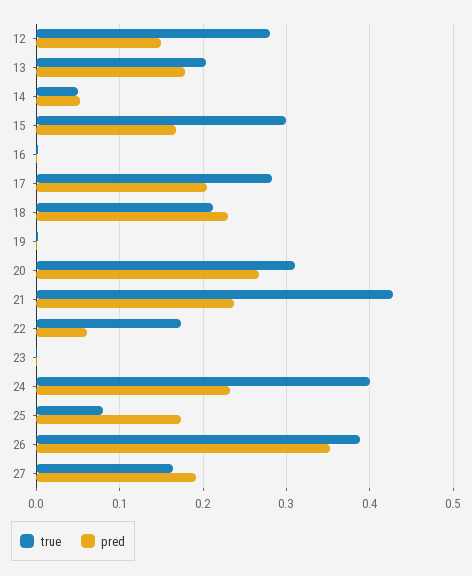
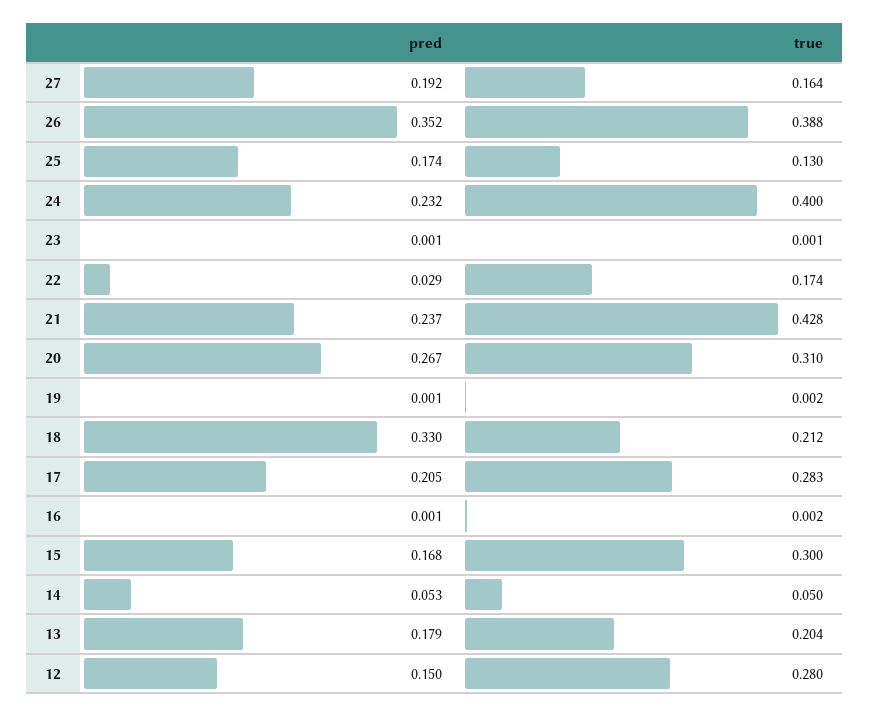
  {
    "true": {
      "12": 0.28,
      "13": 0.204,
      "14": 0.05,
      "15": 0.3,
      "16": 0.002,
      "17": 0.283,
      "18": 0.212,
      "19": 0.002,
      "20": 0.31,
      "21": 0.428,
      "22": 0.174,
      "23": 0.001,
      "24": 0.4,
-     "25": 0.08,
+     "25": 0.13,
      "26": 0.388,
      "27": 0.164
    },
    "pred": {
      "12": 0.15,
      "13": 0.179,
      "14": 0.053,
      "15": 0.168,
      "16": 0.001,
      "17": 0.205,
-     "18": 0.23,
+     "18": 0.33,
      "19": 0.001,
      "20": 0.267,
      "21": 0.237,
-     "22": 0.06,
+     "22": 0.029,
      "23": 0.001,
      "24": 0.232,
      "25": 0.174,
      "26": 0.352,
      "27": 0.192
    }
  }

